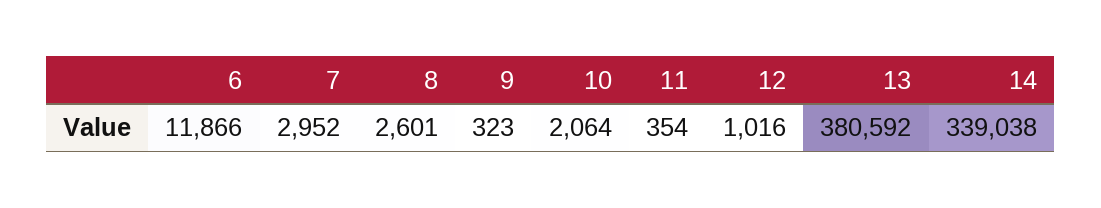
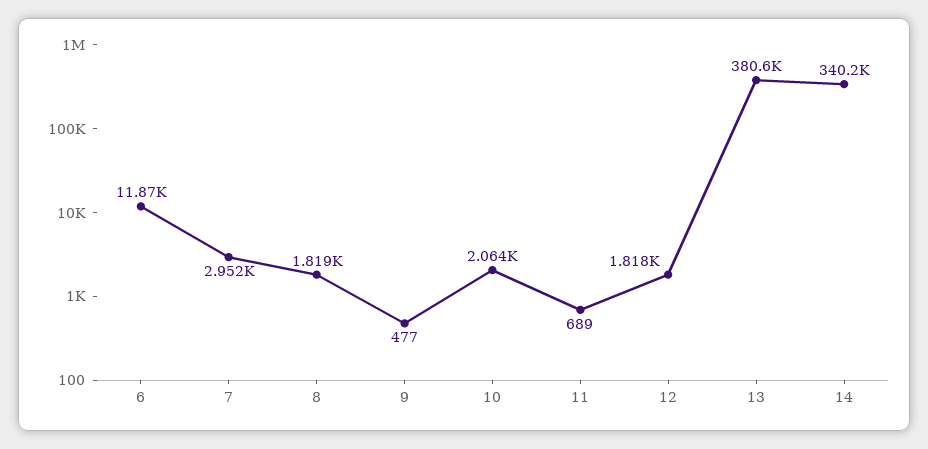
  {
    "6": 11866,
    "7": 2952,
-   "8": 2601,
+   "8": 1819,
-   "9": 323,
+   "9": 477,
    "10": 2064,
-   "11": 354,
+   "11": 689,
-   "12": 1016,
+   "12": 1818,
    "13": 380592,
-   "14": 339038
+   "14": 340200
  }

